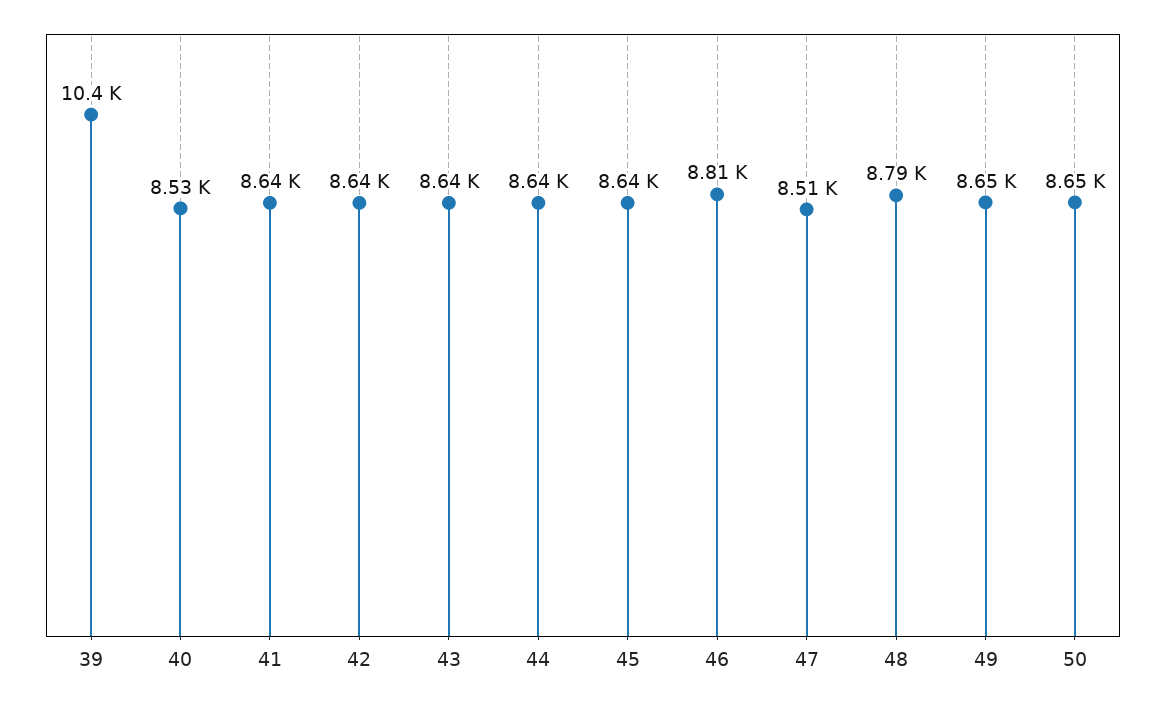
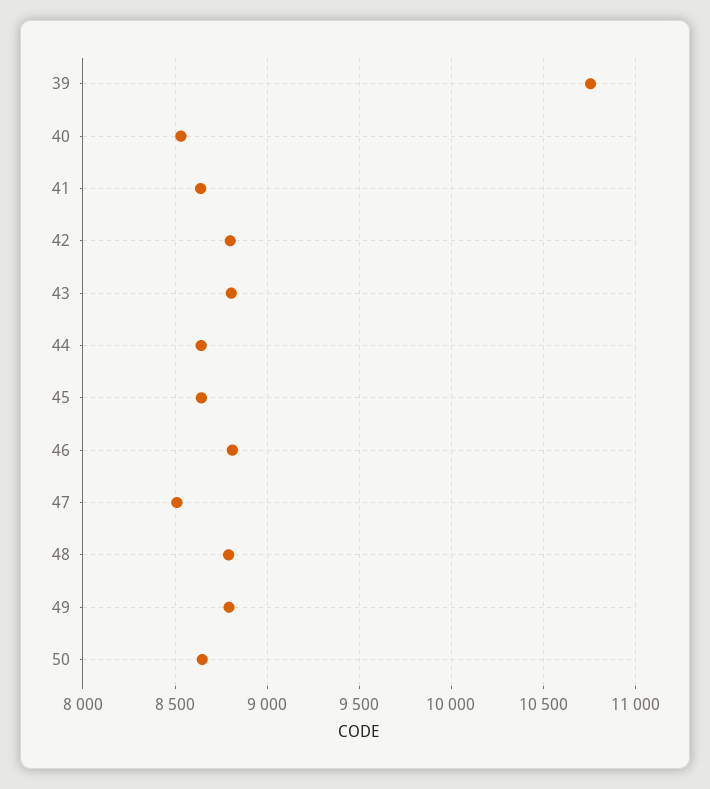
  {
-   "39": 10400,
+   "39": 10750,
    "40": 8530,
    "41": 8640,
-   "42": 8640,
+   "42": 8800,
-   "43": 8640,
+   "43": 8800,
    "44": 8640,
    "45": 8640,
    "46": 8810,
    "47": 8510,
    "48": 8790,
-   "49": 8650,
+   "49": 8800,
    "50": 8650
  }

